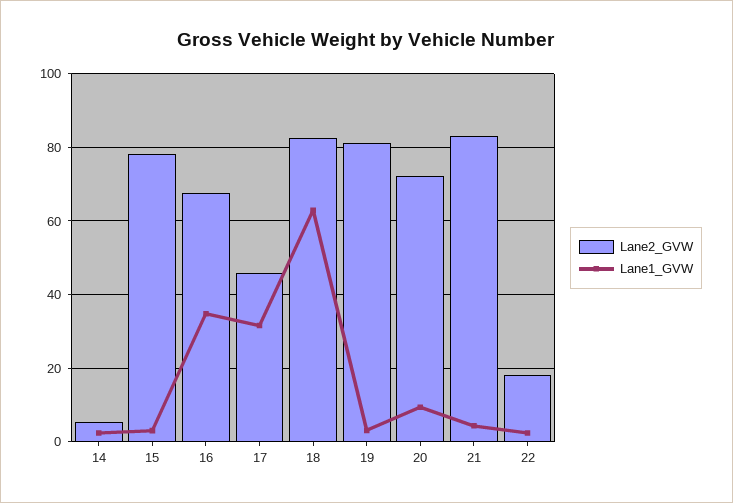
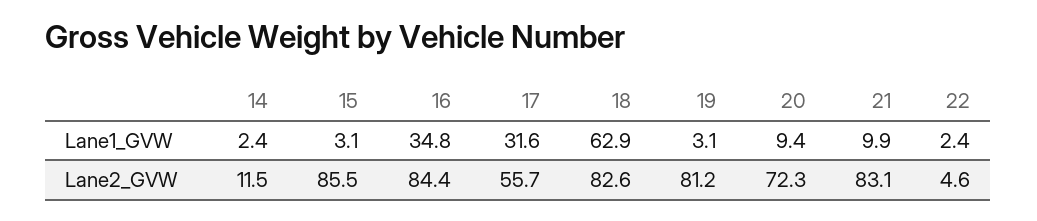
  {
    "Lane2_GVW": {
-     "14": 6,
+     "14": 11.5,
-     "15": 78,
+     "15": 85.5,
-     "16": 68,
+     "16": 84.4,
-     "17": 46,
+     "17": 55.7,
      "18": 82.6,
      "19": 81.2,
      "20": 72.3,
      "21": 83.1,
-     "22": 18
+     "22": 4.6
    },
    "Lane1_GVW": {
      "14": 2.4,
      "15": 3.1,
      "16": 34.8,
      "17": 31.6,
      "18": 62.9,
      "19": 3.1,
      "20": 9.4,
-     "21": 4,
+     "21": 9.9,
      "22": 2.4
    }
  }

